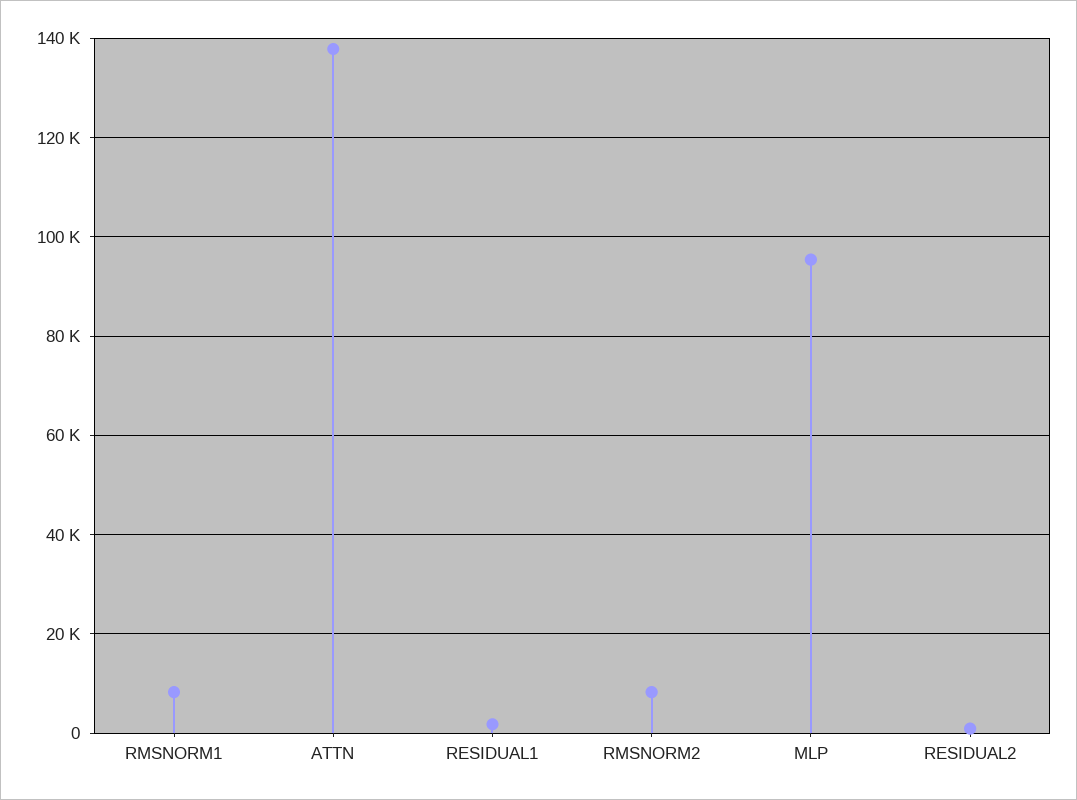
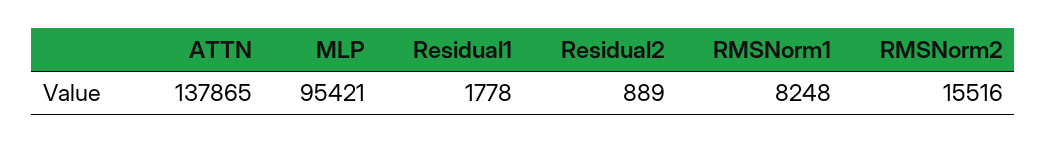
  {
    "RMSNORM1": 8248,
    "ATTN": 137865,
    "RESIDUAL1": 1778,
-   "RMSNORM2": 8000,
+   "RMSNORM2": 15516,
    "MLP": 95421,
    "RESIDUAL2": 889
  }

